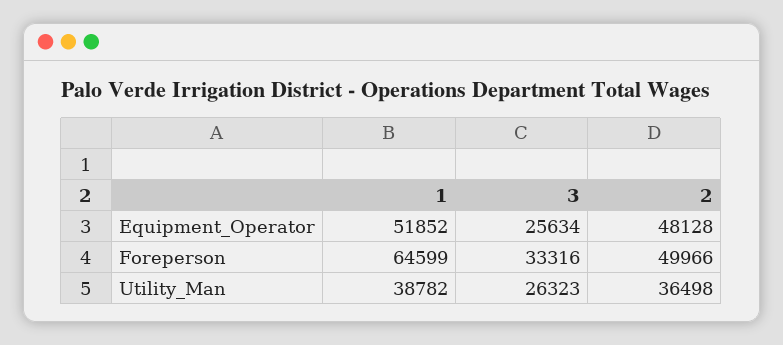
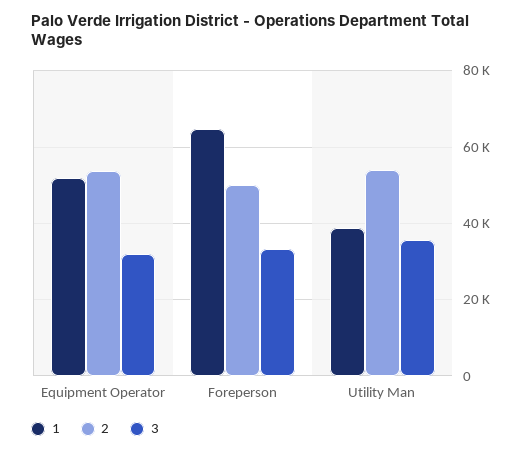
  {
    "1": {
      "Equipment_Operator": 51852,
      "Foreperson": 64599,
      "Utility_Man": 38782
    },
    "3": {
-     "Equipment_Operator": 25634,
+     "Equipment_Operator": 32000,
      "Foreperson": 33316,
-     "Utility_Man": 26323
+     "Utility_Man": 36000
    },
    "2": {
-     "Equipment_Operator": 48128,
+     "Equipment_Operator": 54000,
      "Foreperson": 49966,
-     "Utility_Man": 36498
+     "Utility_Man": 54000
    }
  }

